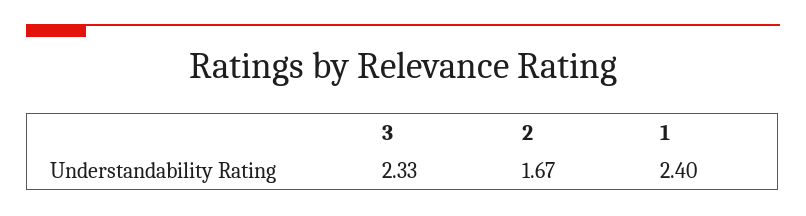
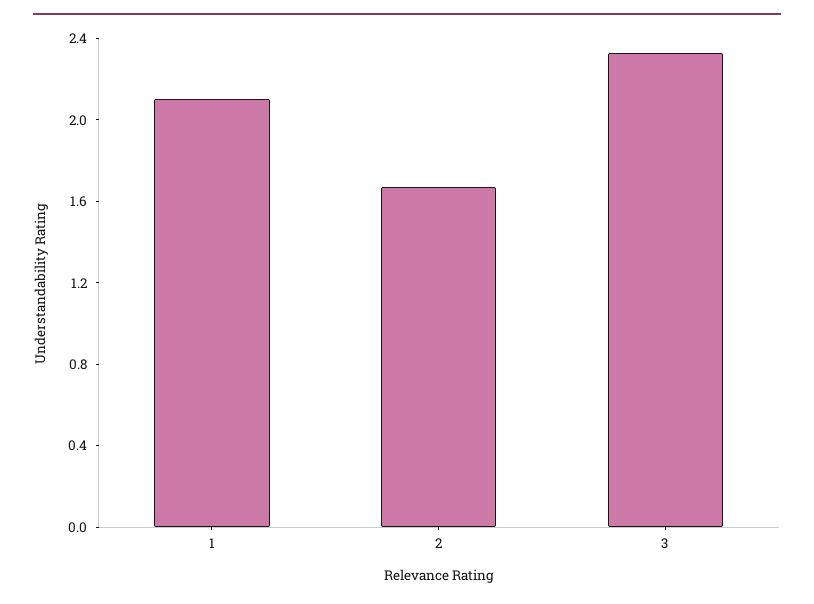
  {
    "3": 2.33,
    "2": 1.67,
-   "1": 2.4
+   "1": 2.1
  }

